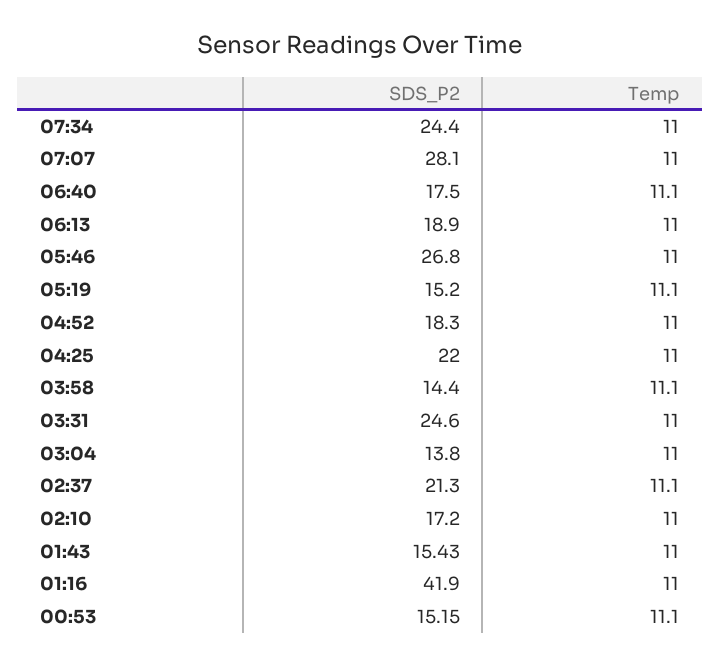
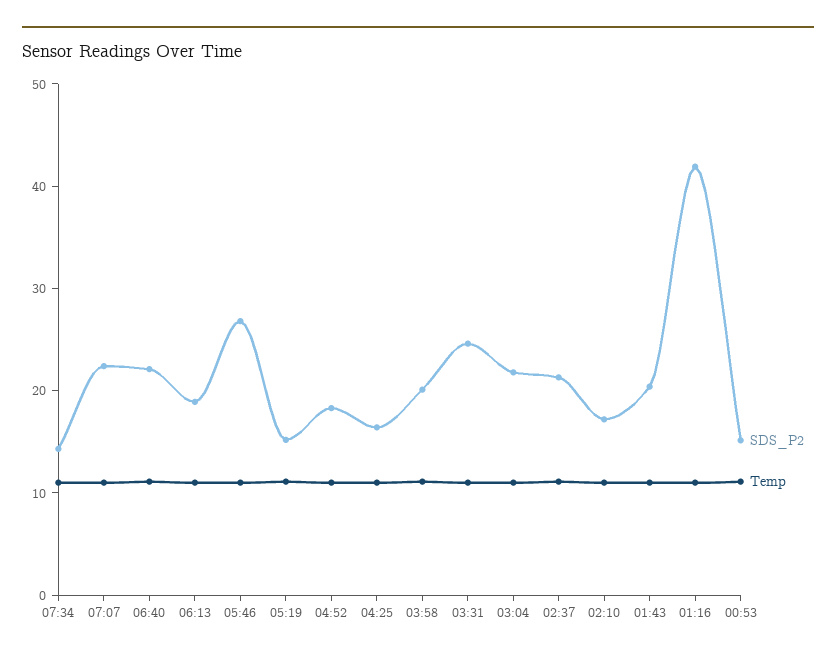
  {
    "SDS_P2": {
-     "07:34": 24.4,
+     "07:34": 14,
-     "07:07": 28.1,
+     "07:07": 22,
-     "06:40": 17.5,
+     "06:40": 22,
      "06:13": 18.9,
      "05:46": 26.8,
      "05:19": 15.2,
      "04:52": 18.3,
-     "04:25": 22,
+     "04:25": 16,
-     "03:58": 14.4,
+     "03:58": 20,
      "03:31": 24.6,
-     "03:04": 13.8,
+     "03:04": 22,
      "02:37": 21.3,
      "02:10": 17.2,
-     "01:43": 15.43,
+     "01:43": 20,
      "01:16": 41.9,
      "00:53": 15.15
    },
    "Temp": {
      "07:34": 11,
      "07:07": 11,
      "06:40": 11.1,
      "06:13": 11,
      "05:46": 11,
      "05:19": 11.1,
      "04:52": 11,
      "04:25": 11,
      "03:58": 11.1,
      "03:31": 11,
      "03:04": 11,
      "02:37": 11.1,
      "02:10": 11,
      "01:43": 11,
      "01:16": 11,
      "00:53": 11.1
    }
  }

